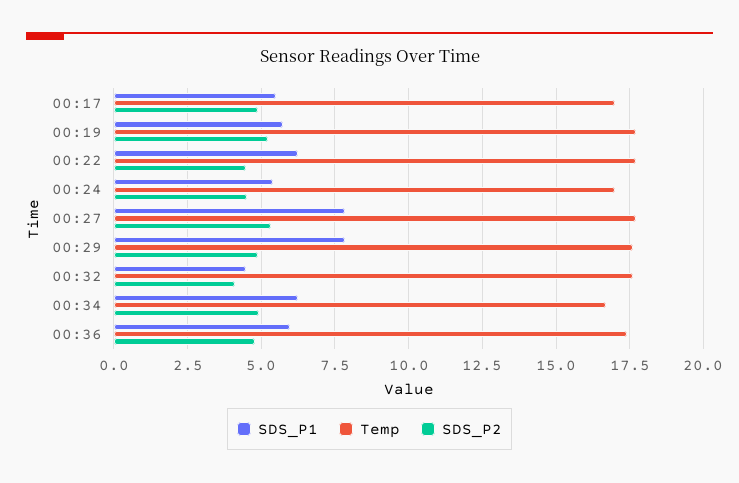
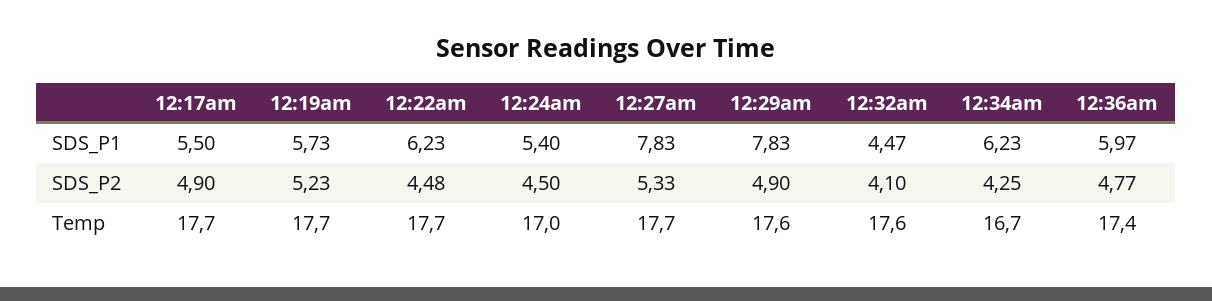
  {
    "SDS_P1": {
      "00:17": 5.5,
      "00:19": 5.73,
      "00:22": 6.23,
      "00:24": 5.4,
      "00:27": 7.83,
      "00:29": 7.83,
      "00:32": 4.47,
      "00:34": 6.23,
      "00:36": 5.97
    },
    "Temp": {
-     "00:17": 17,
+     "00:17": 17.7,
      "00:19": 17.7,
      "00:22": 17.7,
      "00:24": 17,
      "00:27": 17.7,
      "00:29": 17.6,
      "00:32": 17.6,
      "00:34": 16.7,
      "00:36": 17.4
    },
    "SDS_P2": {
      "00:17": 4.9,
      "00:19": 5.23,
      "00:22": 4.48,
      "00:24": 4.5,
      "00:27": 5.33,
      "00:29": 4.9,
      "00:32": 4.1,
-     "00:34": 5,
+     "00:34": 4.25,
      "00:36": 4.77
    }
  }

